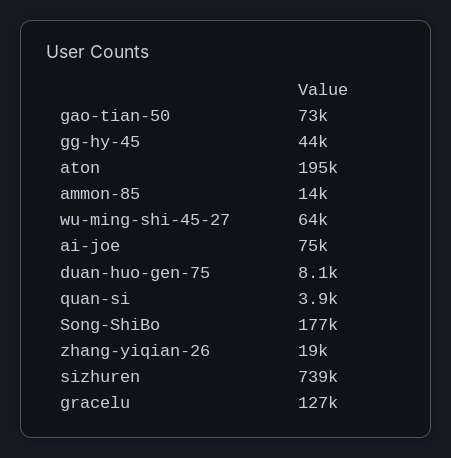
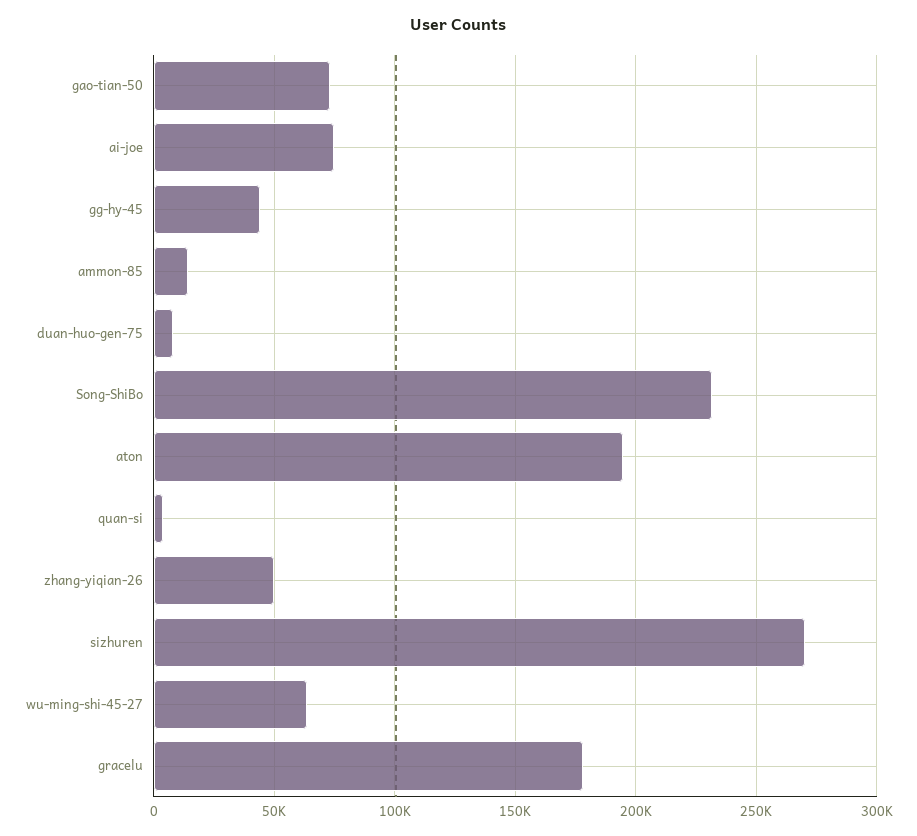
  {
    "gao-tian-50": 73000,
    "gg-hy-45": 44000,
    "aton": 195000,
    "ammon-85": 14000,
    "wu-ming-shi-45-27": 64000,
    "ai-joe": 75000,
    "duan-huo-gen-75": 8100,
    "quan-si": 3900,
-   "Song-ShiBo": 177000,
+   "Song-ShiBo": 230000,
-   "zhang-yiqian-26": 19000,
+   "zhang-yiqian-26": 50000,
-   "sizhuren": 739000,
+   "sizhuren": 270000,
-   "gracelu": 127000
+   "gracelu": 180000
  }

